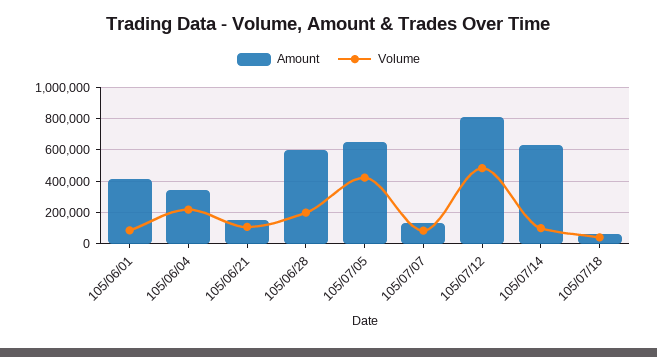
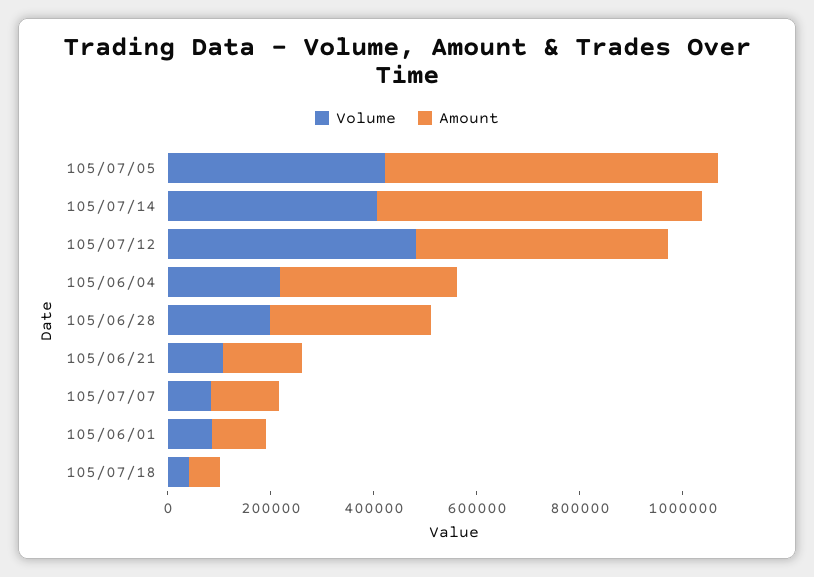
  {
    "Amount": {
-     "105/06/01": 400000,
+     "105/06/01": 100000,
      "105/06/04": 350000,
      "105/06/21": 150000,
-     "105/06/28": 600000,
+     "105/06/28": 300000,
      "105/07/05": 650000,
      "105/07/07": 150000,
-     "105/07/12": 800000,
+     "105/07/12": 500000,
      "105/07/14": 650000,
      "105/07/18": 50000
    },
    "Volume": {
      "105/06/01": 100000,
      "105/06/04": 200000,
      "105/06/21": 100000,
      "105/06/28": 200000,
      "105/07/05": 400000,
      "105/07/07": 100000,
      "105/07/12": 500000,
-     "105/07/14": 100000,
+     "105/07/14": 400000,
      "105/07/18": 50000
    }
  }

